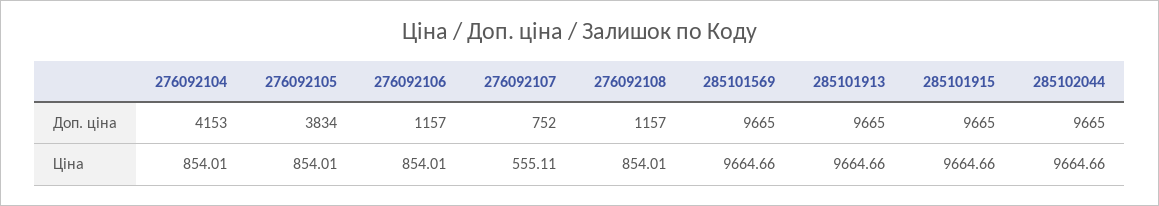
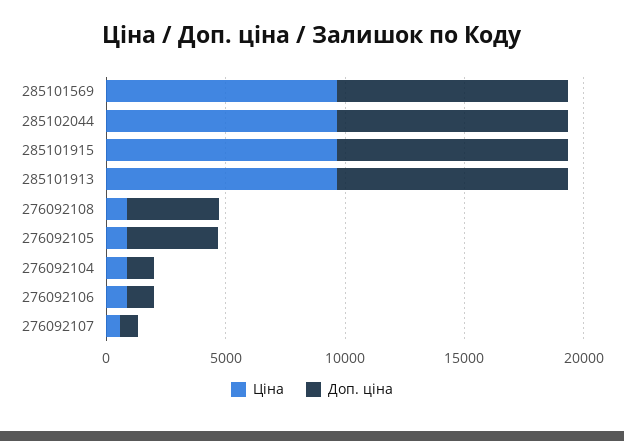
  {
    "Доп. ціна": {
-     "276092104": 4153,
+     "276092104": 1000,
      "276092105": 3834,
      "276092106": 1157,
      "276092107": 752,
-     "276092108": 1157,
+     "276092108": 4000,
      "285101569": 9665,
      "285101913": 9665,
      "285101915": 9665,
      "285102044": 9665
    },
    "Ціна": {
      "276092104": 854.01,
      "276092105": 854.01,
      "276092106": 854.01,
      "276092107": 555.11,
      "276092108": 854.01,
      "285101569": 9664.66,
      "285101913": 9664.66,
      "285101915": 9664.66,
      "285102044": 9664.66
    }
  }

